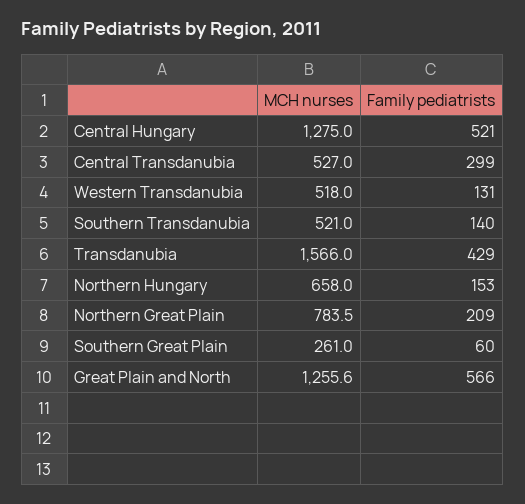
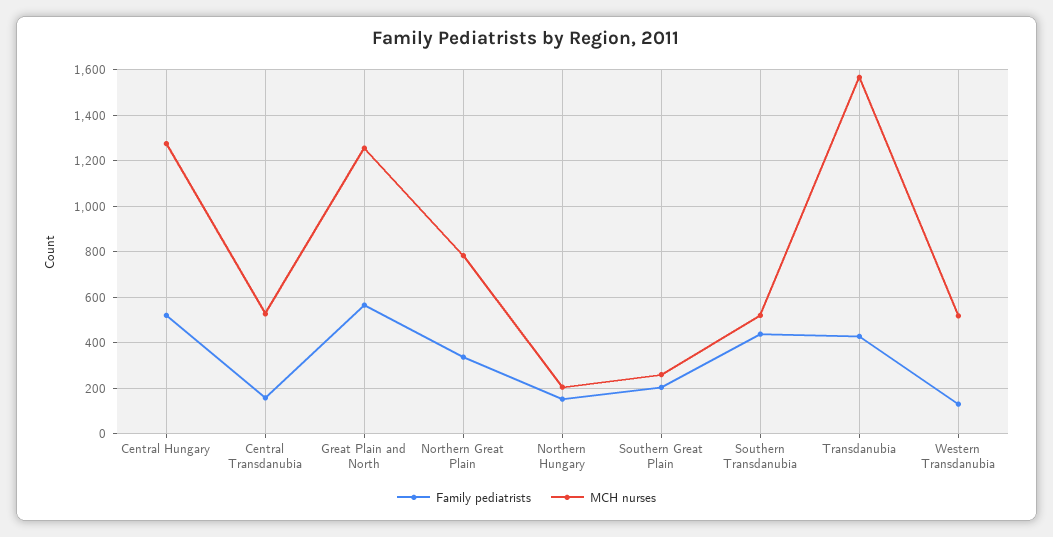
  {
    "MCH nurses": {
      "Central Hungary": 1275,
      "Central Transdanubia": 527,
      "Western Transdanubia": 518,
      "Southern Transdanubia": 521,
      "Transdanubia": 1566,
-     "Northern Hungary": 658,
+     "Northern Hungary": 200,
      "Northern Great Plain": 783.5,
      "Southern Great Plain": 261,
      "Great Plain and North": 1255.6
    },
    "Family pediatrists": {
      "Central Hungary": 521,
-     "Central Transdanubia": 299,
+     "Central Transdanubia": 150,
      "Western Transdanubia": 131,
-     "Southern Transdanubia": 140,
+     "Southern Transdanubia": 450,
      "Transdanubia": 429,
      "Northern Hungary": 153,
-     "Northern Great Plain": 209,
+     "Northern Great Plain": 350,
-     "Southern Great Plain": 60,
+     "Southern Great Plain": 200,
      "Great Plain and North": 566
    }
  }

